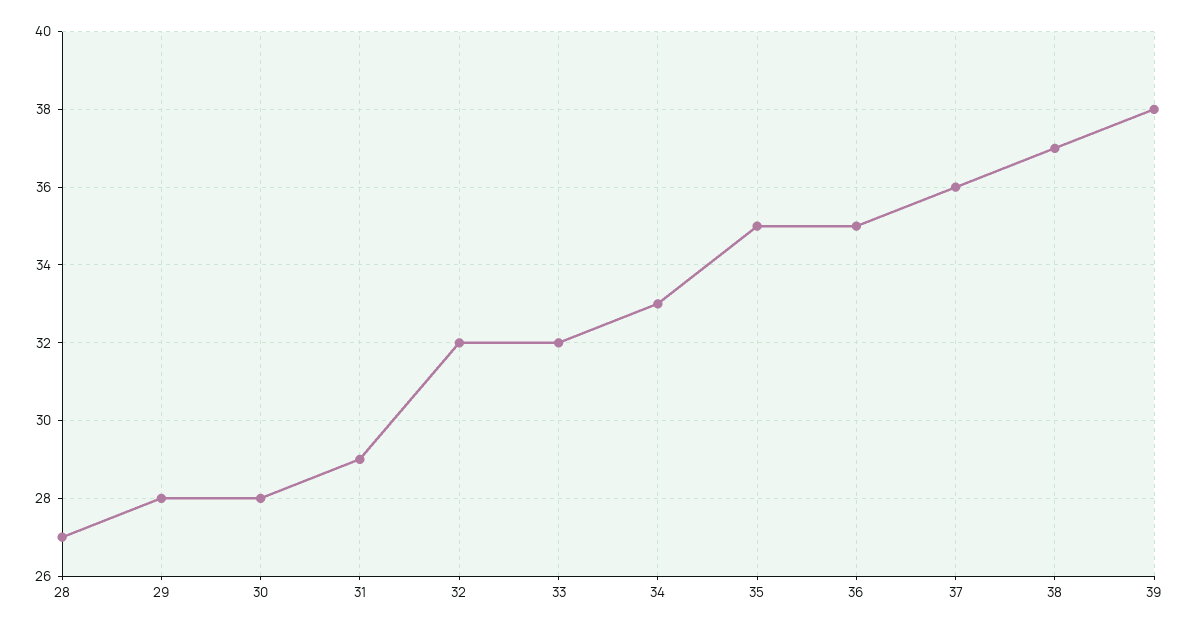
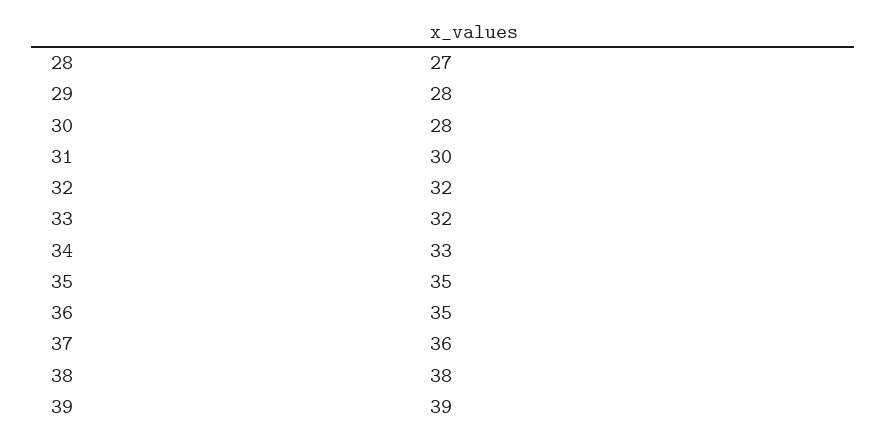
  {
    "28": 27,
    "29": 28,
    "30": 28,
-   "31": 29,
+   "31": 30,
    "32": 32,
    "33": 32,
    "34": 33,
    "35": 35,
    "36": 35,
    "37": 36,
-   "38": 37,
+   "38": 38,
-   "39": 38
+   "39": 39
  }

